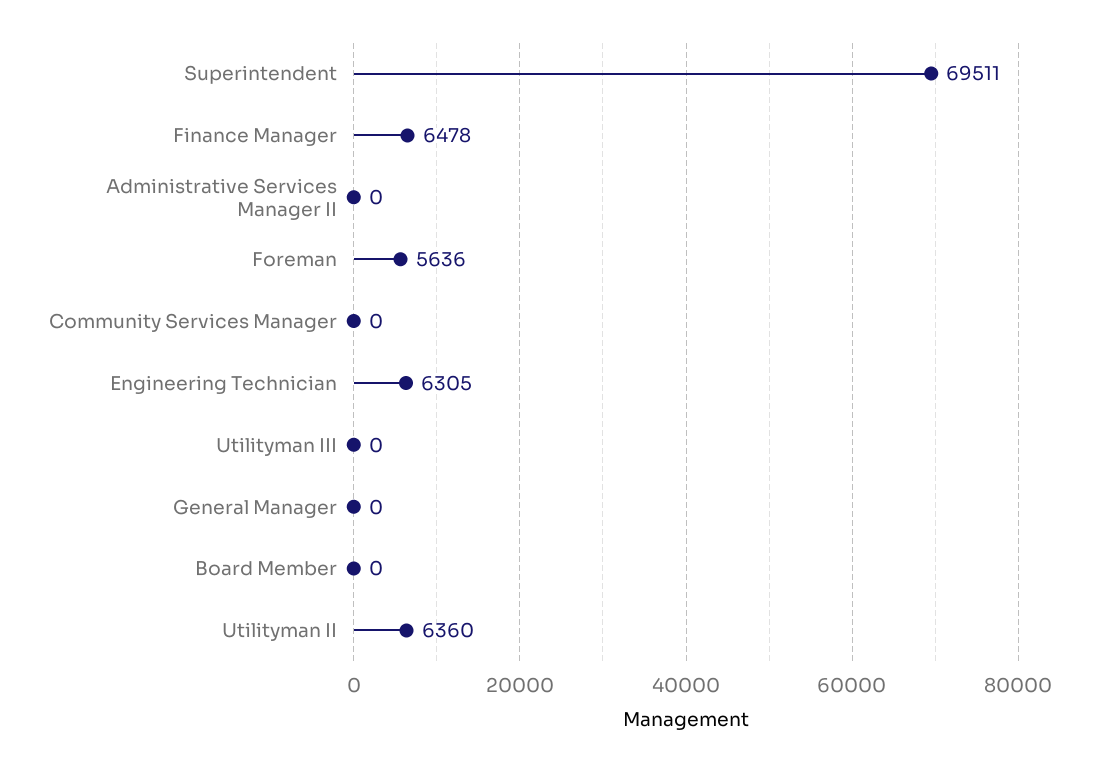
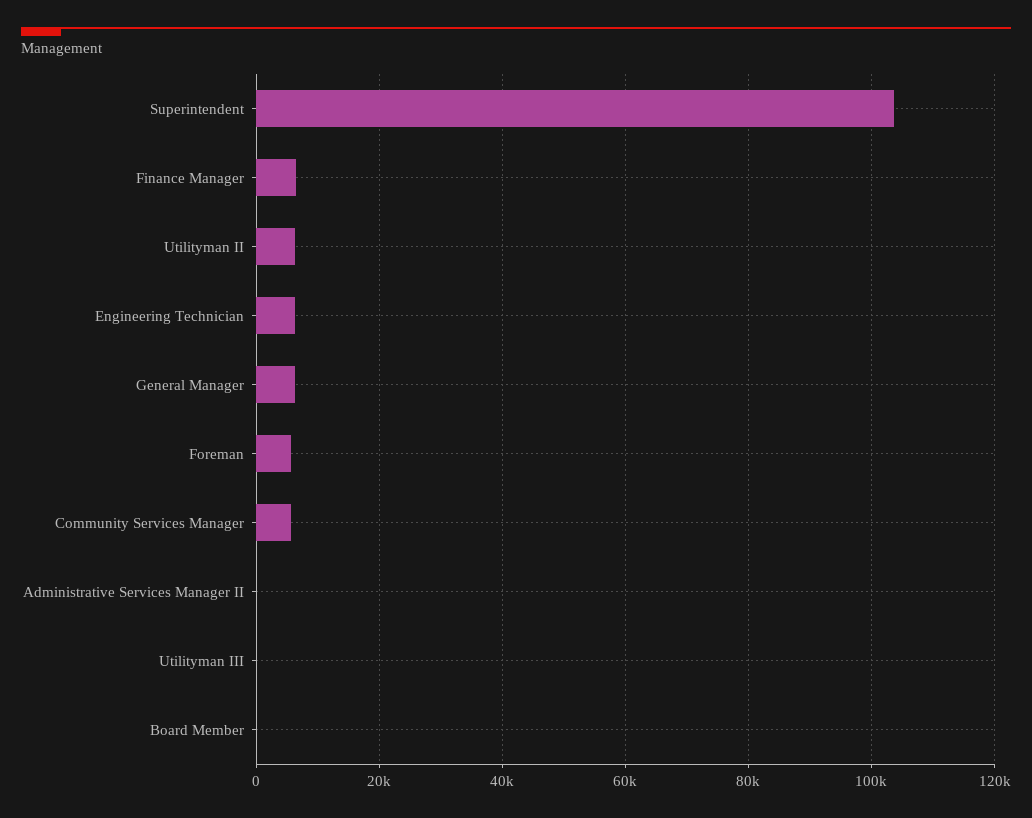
  {
-   "Superintendent": 69511,
+   "Superintendent": 104000,
    "Finance Manager": 6478,
    "Administrative Services Manager II": 0,
    "Foreman": 5636,
-   "Community Services Manager": 0,
+   "Community Services Manager": 6000,
    "Engineering Technician": 6305,
    "Utilityman III": 0,
-   "General Manager": 0,
+   "General Manager": 6000,
    "Board Member": 0,
    "Utilityman II": 6360
  }

